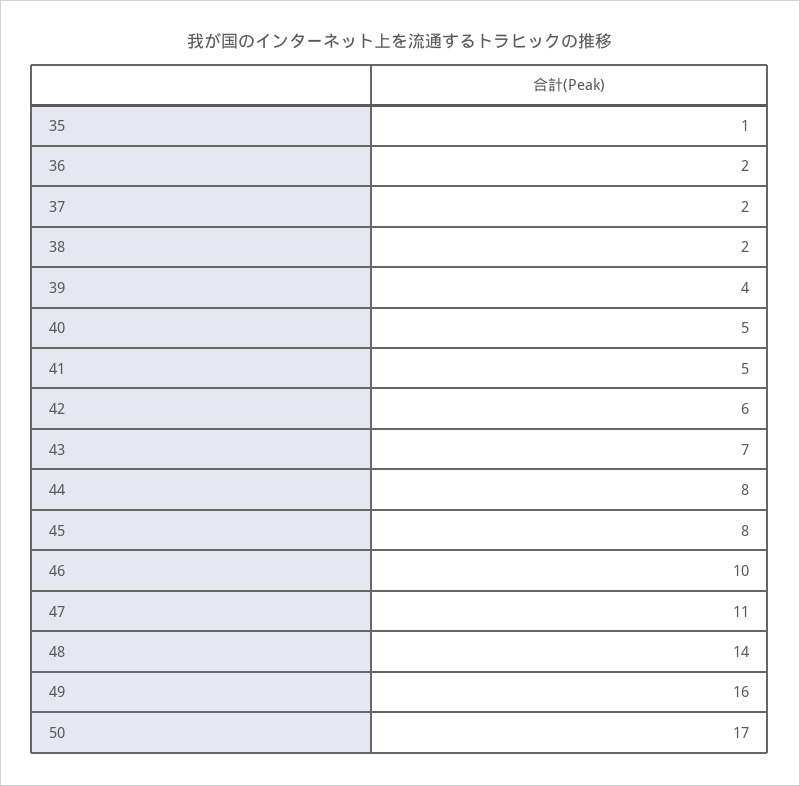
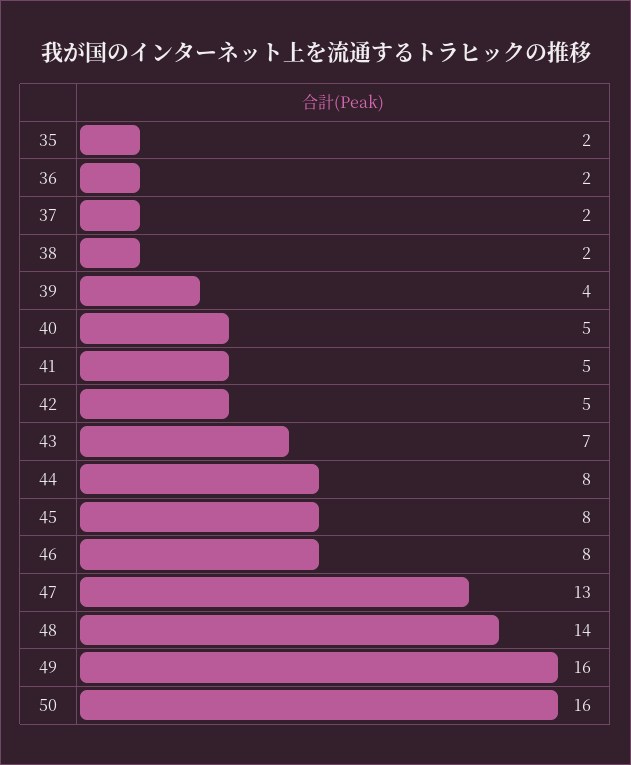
  {
-   "35": 1,
+   "35": 2,
    "36": 2,
    "37": 2,
    "38": 2,
    "39": 4,
    "40": 5,
    "41": 5,
-   "42": 6,
+   "42": 5,
    "43": 7,
    "44": 8,
    "45": 8,
-   "46": 10,
+   "46": 8,
-   "47": 11,
+   "47": 13,
    "48": 14,
    "49": 16,
-   "50": 17
+   "50": 16
  }

